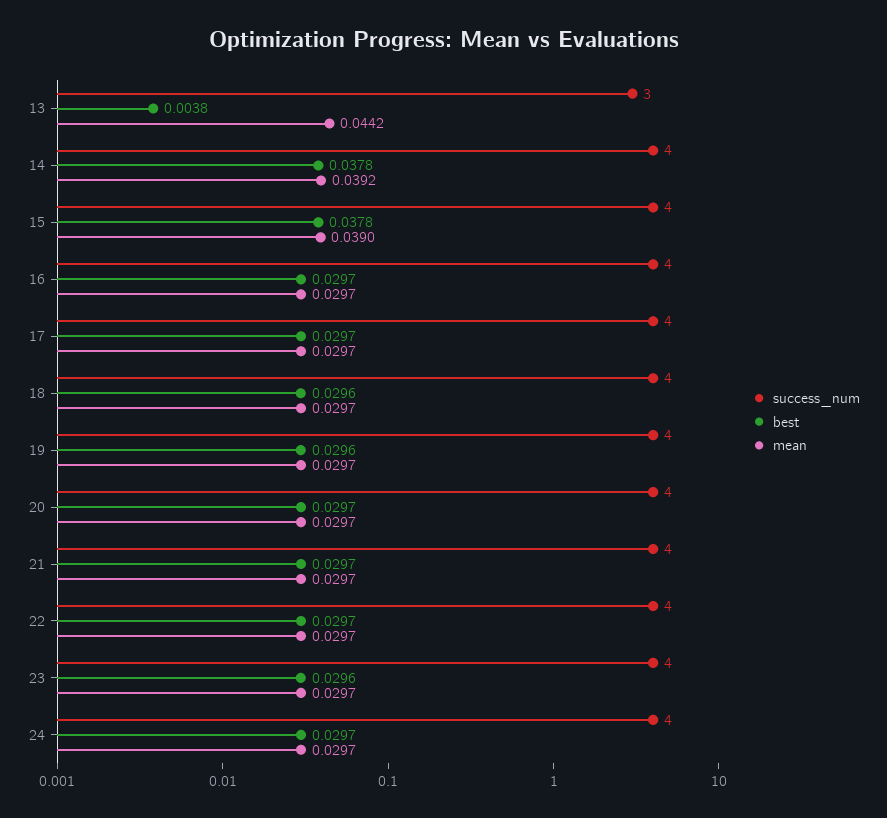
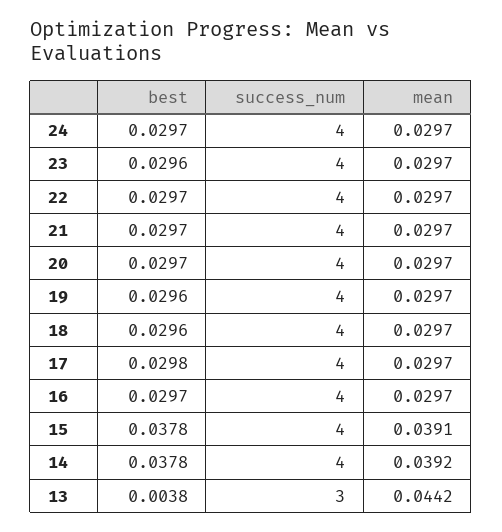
  {
    "success_num": {
      "13": 3,
      "14": 4,
      "15": 4,
      "16": 4,
      "17": 4,
      "18": 4,
      "19": 4,
      "20": 4,
      "21": 4,
      "22": 4,
      "23": 4,
      "24": 4
    },
    "best": {
      "13": 0.0038,
      "14": 0.0378,
      "15": 0.0378,
      "16": 0.0297,
-     "17": 0.0297,
+     "17": 0.0298,
      "18": 0.0296,
      "19": 0.0296,
      "20": 0.0297,
      "21": 0.0297,
      "22": 0.0297,
      "23": 0.0296,
      "24": 0.0297
    },
    "mean": {
      "13": 0.0442,
      "14": 0.0392,
-     "15": 0.039,
+     "15": 0.0391,
      "16": 0.0297,
      "17": 0.0297,
      "18": 0.0297,
      "19": 0.0297,
      "20": 0.0297,
      "21": 0.0297,
      "22": 0.0297,
      "23": 0.0297,
      "24": 0.0297
    }
  }

